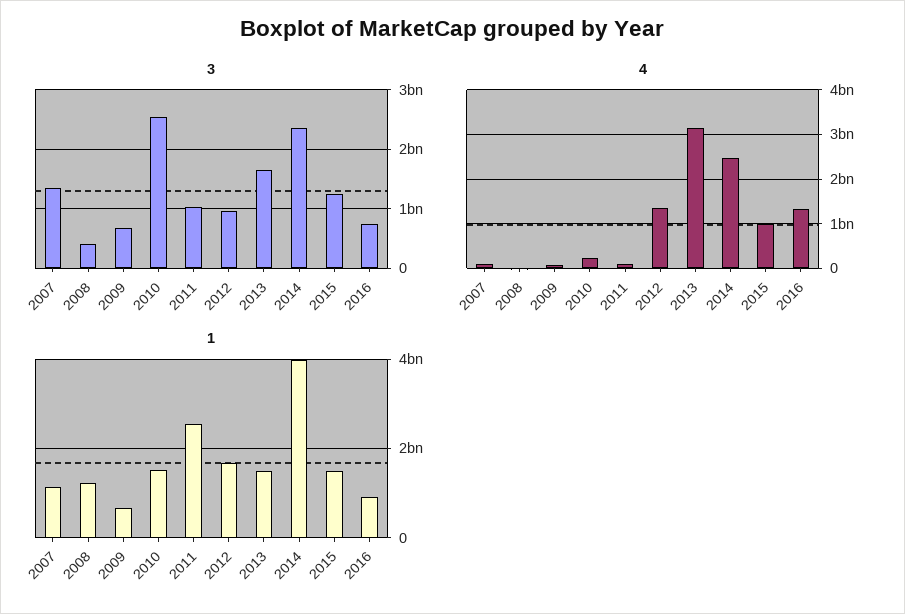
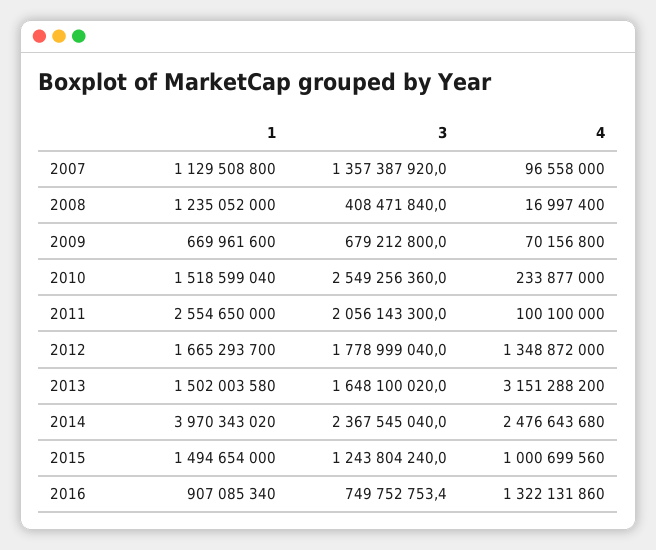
  {
    "3": {
      "2007": 1357387920,
      "2008": 408471840,
      "2009": 679212800,
      "2010": 2549256360,
-     "2011": 1000000000,
+     "2011": 2056143300,
-     "2012": 1000000000,
+     "2012": 1778999040,
      "2013": 1648100020,
      "2014": 2367545040,
      "2015": 1243804240,
      "2016": 749752753.4
    },
    "4": {
      "2007": 96558000,
      "2008": 16997400,
      "2009": 70156800,
      "2010": 233877000,
      "2011": 100100000,
      "2012": 1348872000,
      "2013": 3151288200,
      "2014": 2476643680,
      "2015": 1000699560,
      "2016": 1322131860
    },
    "1": {
      "2007": 1129508800,
      "2008": 1235052000,
      "2009": 669961600,
      "2010": 1518599040,
      "2011": 2554650000,
      "2012": 1665293700,
      "2013": 1502003580,
      "2014": 3970343020,
      "2015": 1494654000,
      "2016": 907085340
    }
  }

